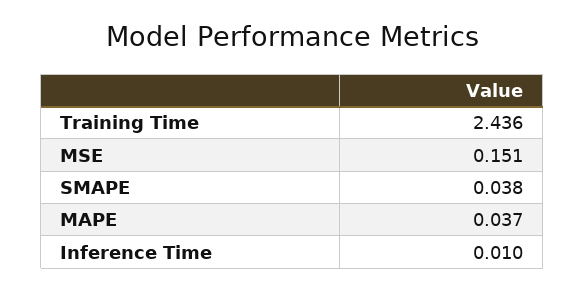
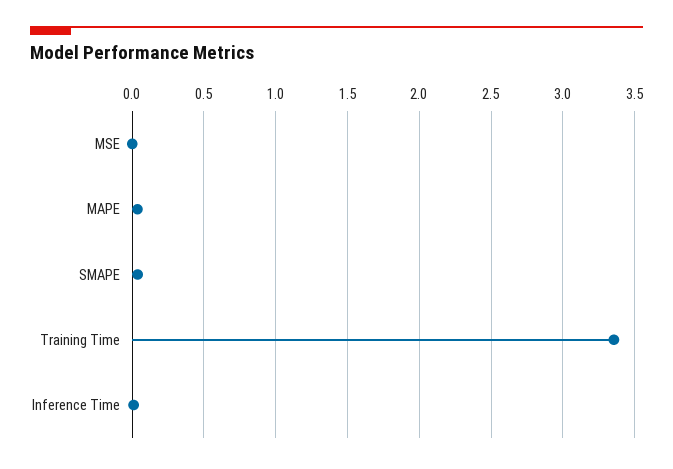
  {
-   "Training Time": 2.436,
+   "Training Time": 3.35,
-   "MSE": 0.151,
+   "MSE": 0,
    "SMAPE": 0.038,
    "MAPE": 0.037,
    "Inference Time": 0.01
  }

